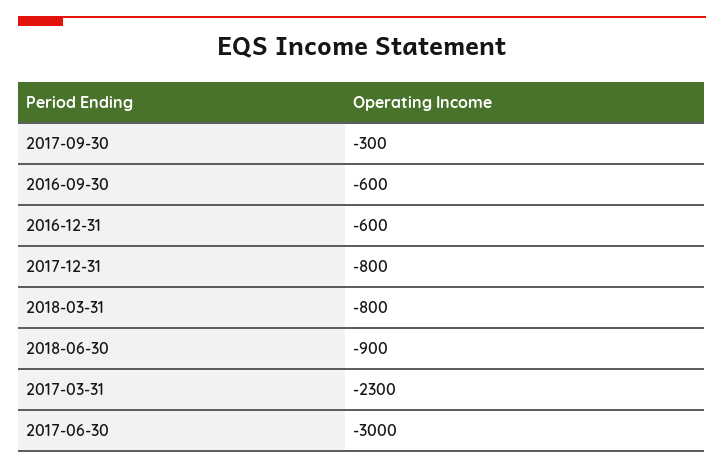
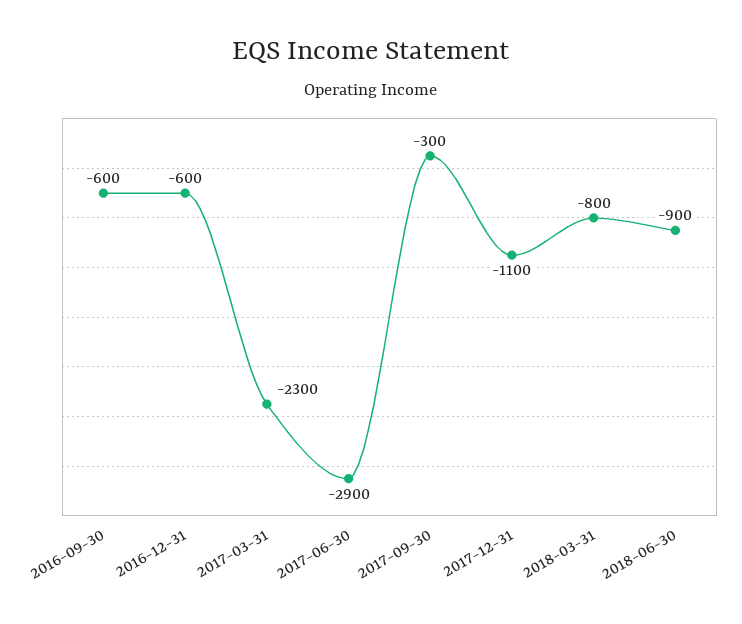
  {
    "2017-09-30": -300,
    "2016-09-30": -600,
    "2016-12-31": -600,
-   "2017-12-31": -800,
+   "2017-12-31": -1100,
    "2018-03-31": -800,
    "2018-06-30": -900,
    "2017-03-31": -2300,
-   "2017-06-30": -3000
+   "2017-06-30": -2900
  }

